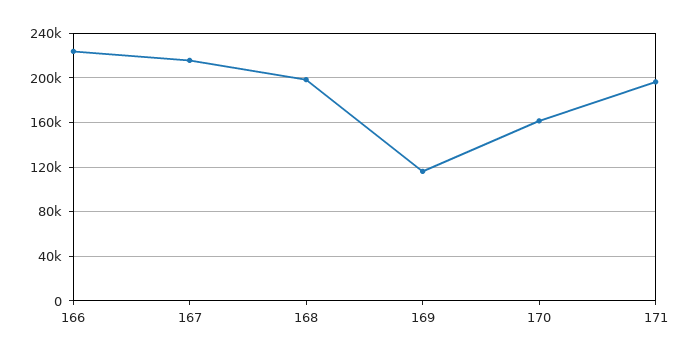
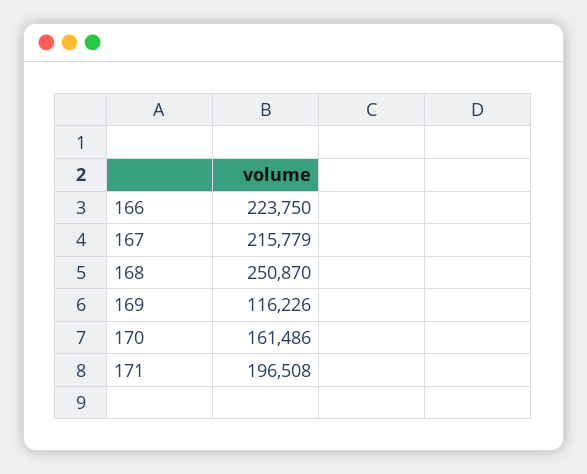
  {
    "166": 223750,
    "167": 215779,
-   "168": 200000,
+   "168": 250870,
    "169": 116226,
    "170": 161486,
    "171": 196508
  }

